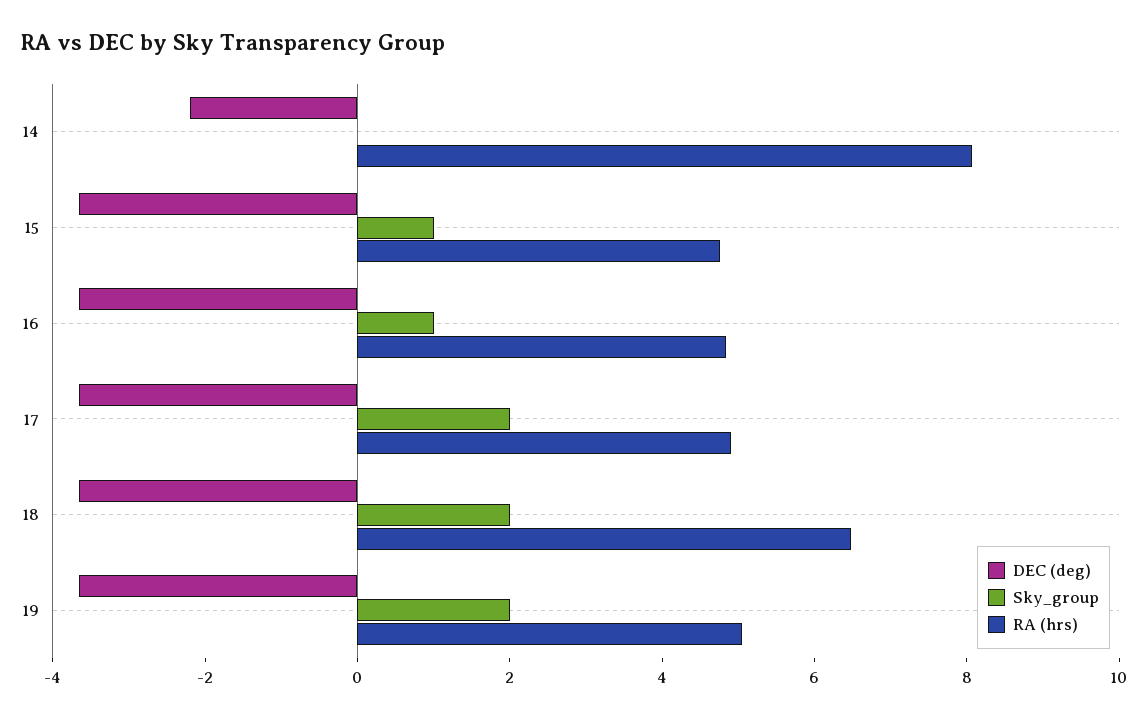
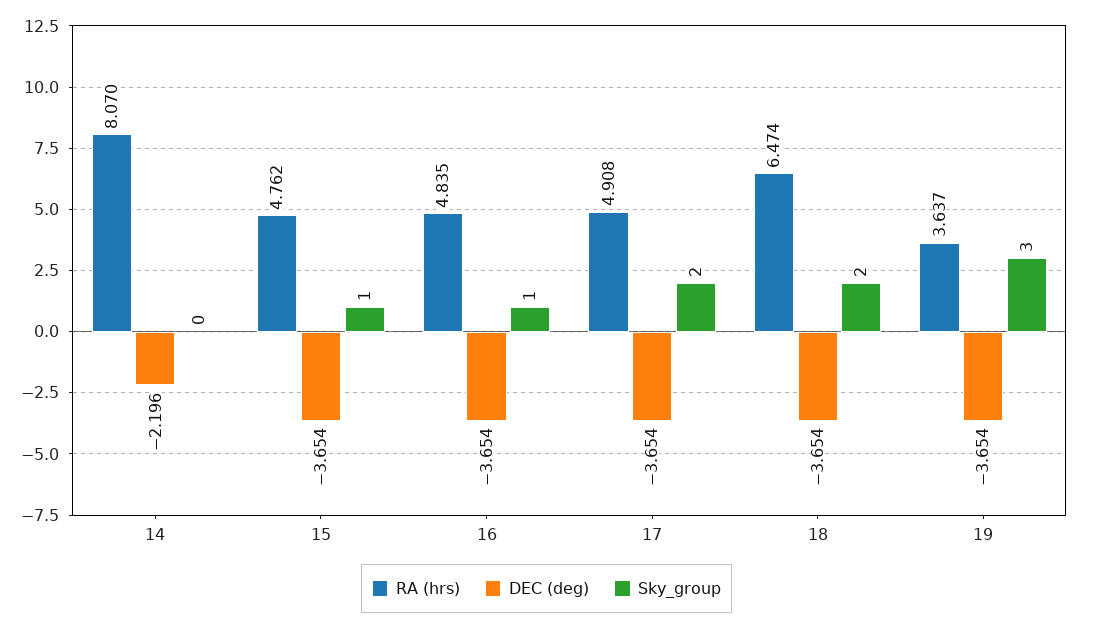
  {
    "DEC (deg)": {
      "14": -2.196,
      "15": -3.654,
      "16": -3.654,
      "17": -3.654,
      "18": -3.654,
      "19": -3.654
    },
    "Sky_group": {
      "14": 0,
      "15": 1,
      "16": 1,
      "17": 2,
      "18": 2,
-     "19": 2
+     "19": 3
    },
    "RA (hrs)": {
      "14": 8.07,
      "15": 4.762,
      "16": 4.835,
      "17": 4.908,
      "18": 6.474,
-     "19": 5
+     "19": 3.637
    }
  }

